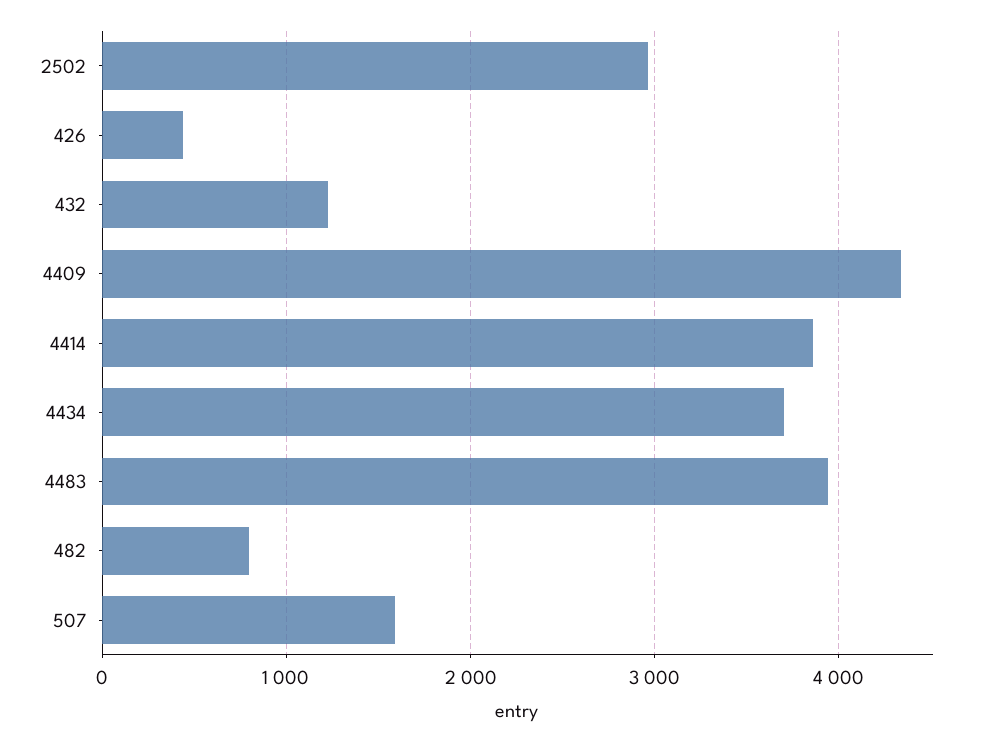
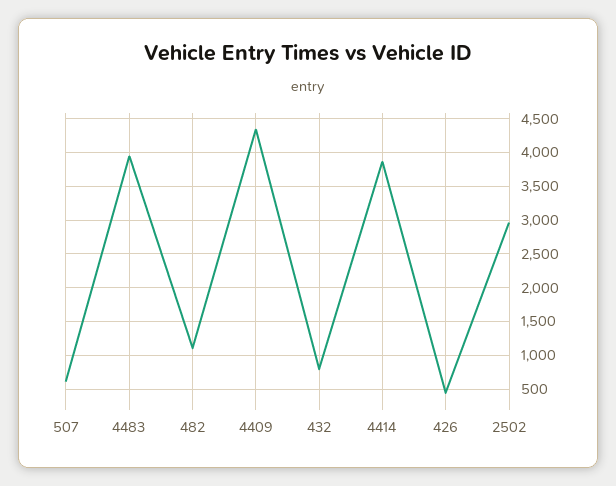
  {
    "2502": 3000,
    "426": 400,
-   "432": 1200,
+   "432": 800,
    "4409": 4300,
    "4414": 3900,
-   "4434": 3700,
    "4483": 3900,
-   "482": 800,
+   "482": 1100,
-   "507": 1600
+   "507": 600
  }

